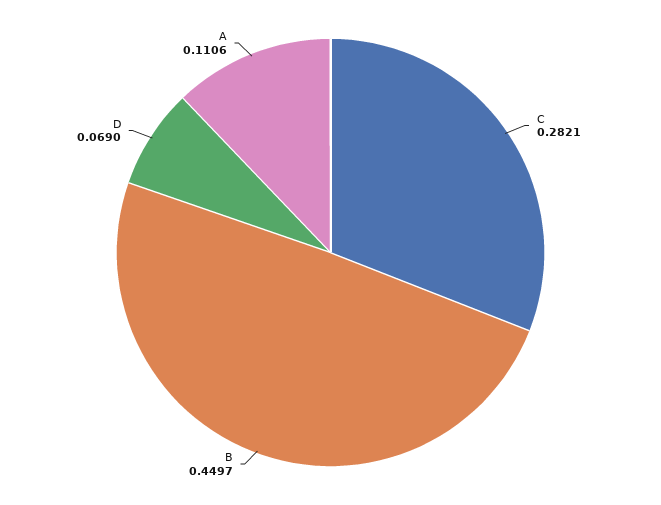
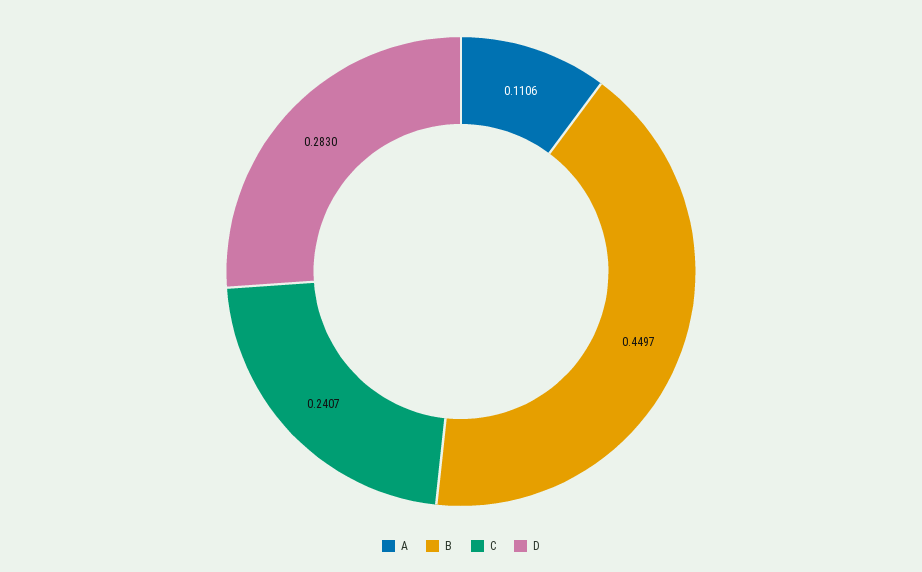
  {
-   "C": 0.2821,
+   "C": 0.2407,
    "B": 0.4497,
-   "D": 0.069,
+   "D": 0.283,
    "A": 0.1106
  }

